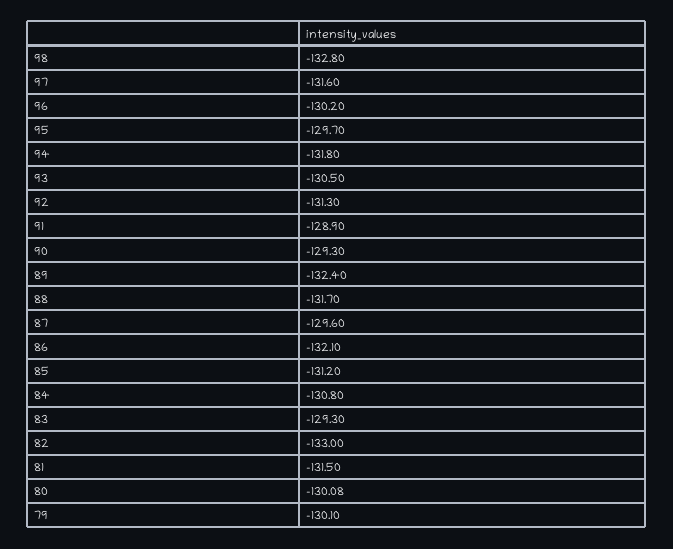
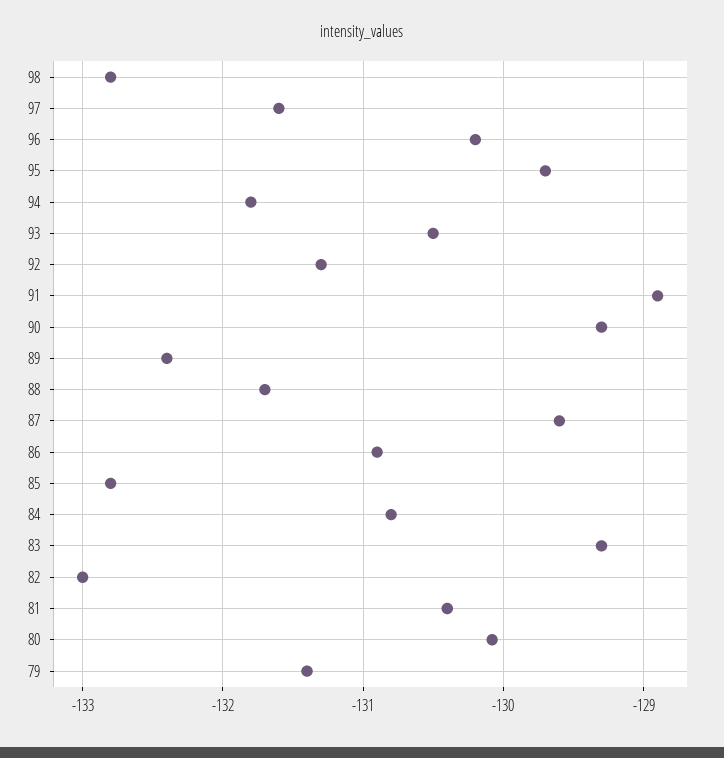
  {
    "98": -132.8,
    "97": -131.6,
    "96": -130.2,
    "95": -129.7,
    "94": -131.8,
    "93": -130.5,
    "92": -131.3,
    "91": -128.9,
    "90": -129.3,
    "89": -132.4,
    "88": -131.7,
    "87": -129.6,
-   "86": -132.1,
+   "86": -130.9,
-   "85": -131.2,
+   "85": -132.8,
    "84": -130.8,
    "83": -129.3,
    "82": -133,
-   "81": -131.5,
+   "81": -130.4,
    "80": -130.08,
-   "79": -130.1
+   "79": -131.4
  }

